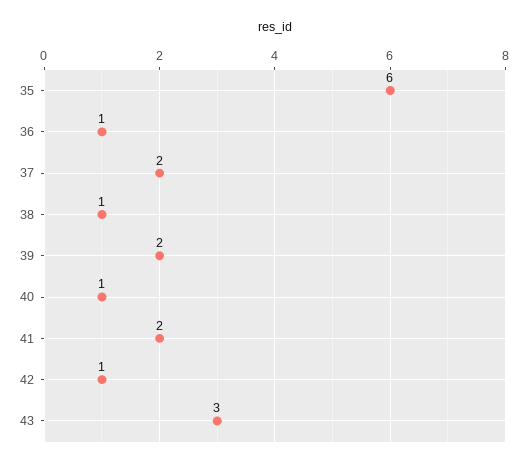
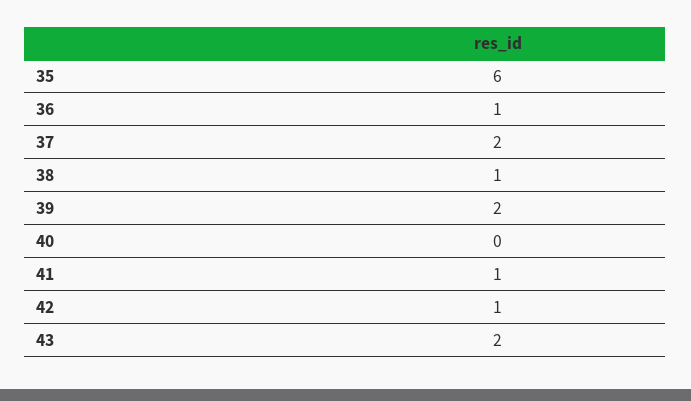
  {
    "35": 6,
    "36": 1,
    "37": 2,
    "38": 1,
    "39": 2,
-   "40": 1,
+   "40": 0,
-   "41": 2,
+   "41": 1,
    "42": 1,
-   "43": 3
+   "43": 2
  }

